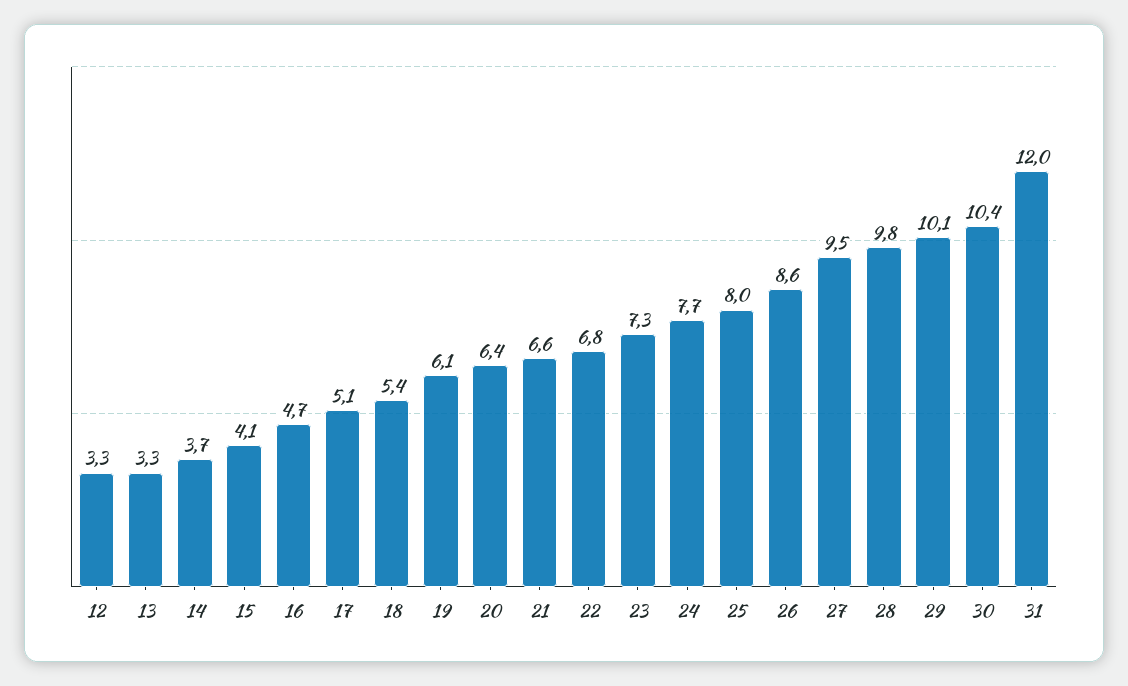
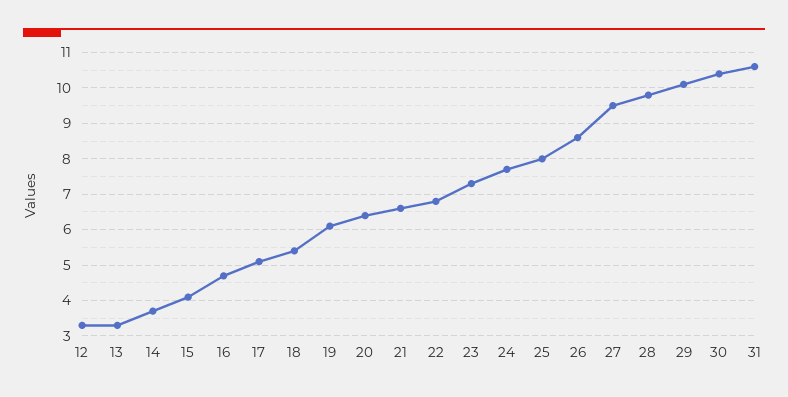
  {
    "12": 3.3,
    "13": 3.3,
    "14": 3.7,
    "15": 4.1,
    "16": 4.7,
    "17": 5.1,
    "18": 5.4,
    "19": 6.1,
    "20": 6.4,
    "21": 6.6,
    "22": 6.8,
    "23": 7.3,
    "24": 7.7,
    "25": 8,
    "26": 8.6,
    "27": 9.5,
    "28": 9.8,
    "29": 10.1,
    "30": 10.4,
-   "31": 12
+   "31": 10.5
  }

